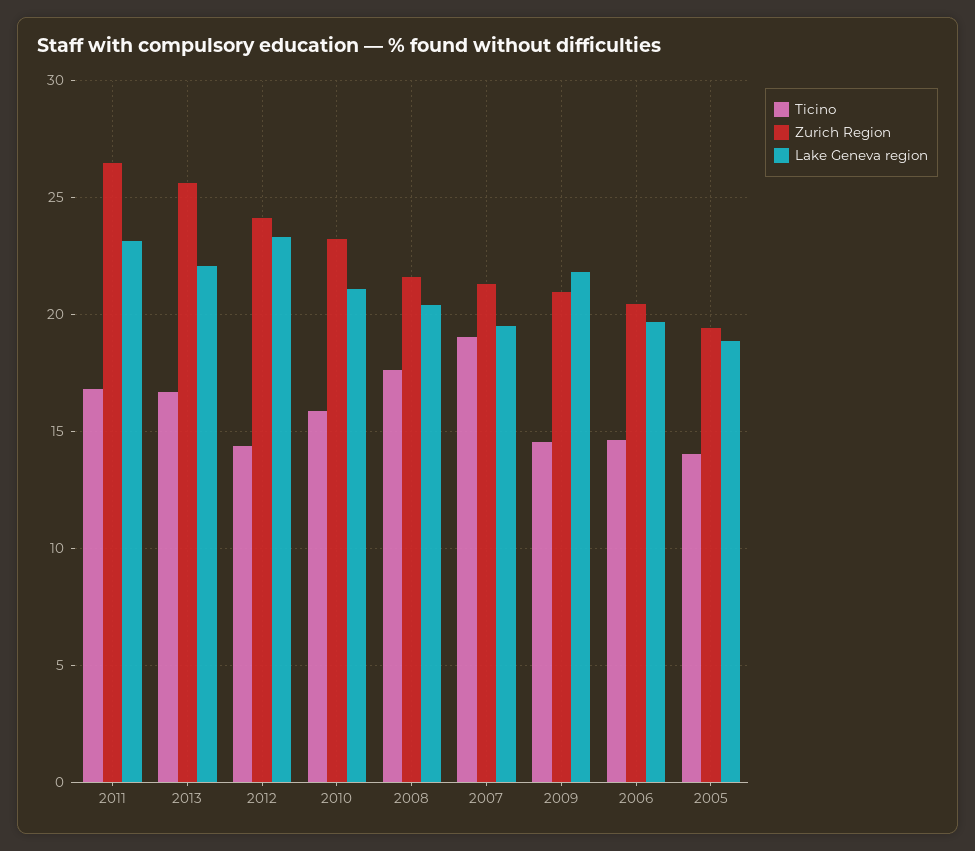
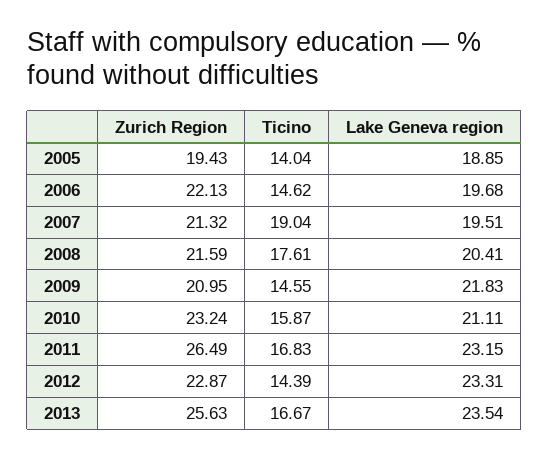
  {
    "Ticino": {
      "2011": 16.83,
      "2013": 16.67,
      "2012": 14.39,
      "2010": 15.87,
      "2008": 17.61,
      "2007": 19.04,
      "2009": 14.55,
      "2006": 14.62,
      "2005": 14.04
    },
    "Zurich Region": {
      "2011": 26.49,
      "2013": 25.63,
-     "2012": 24,
+     "2012": 22.87,
      "2010": 23.24,
      "2008": 21.59,
      "2007": 21.32,
      "2009": 20.95,
-     "2006": 20.5,
+     "2006": 22.13,
      "2005": 19.43
    },
    "Lake Geneva region": {
      "2011": 23.15,
-     "2013": 22,
+     "2013": 23.54,
      "2012": 23.31,
      "2010": 21.11,
      "2008": 20.41,
      "2007": 19.51,
      "2009": 21.83,
      "2006": 19.68,
      "2005": 18.85
    }
  }

